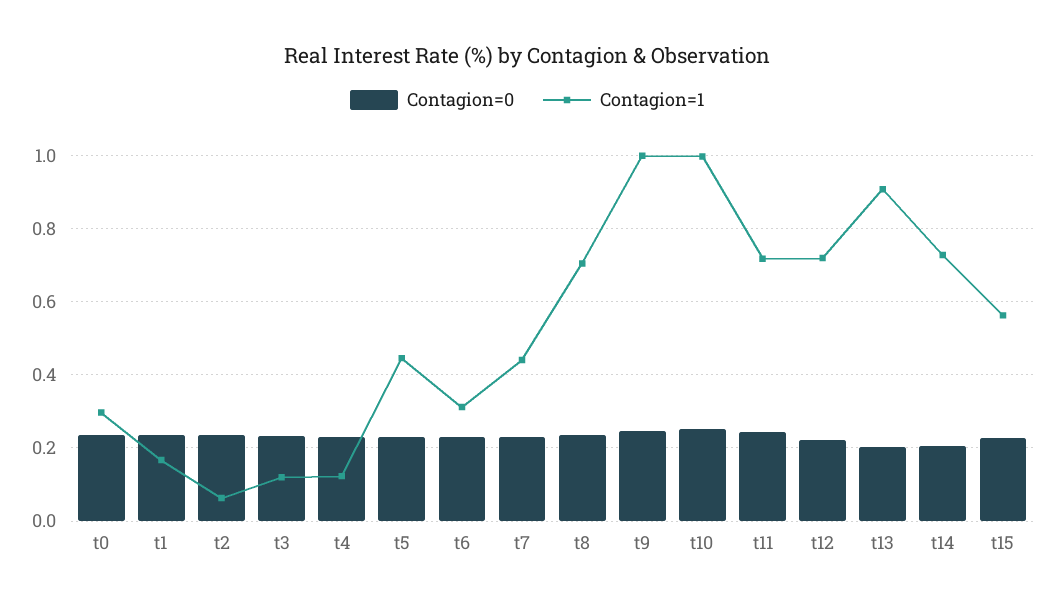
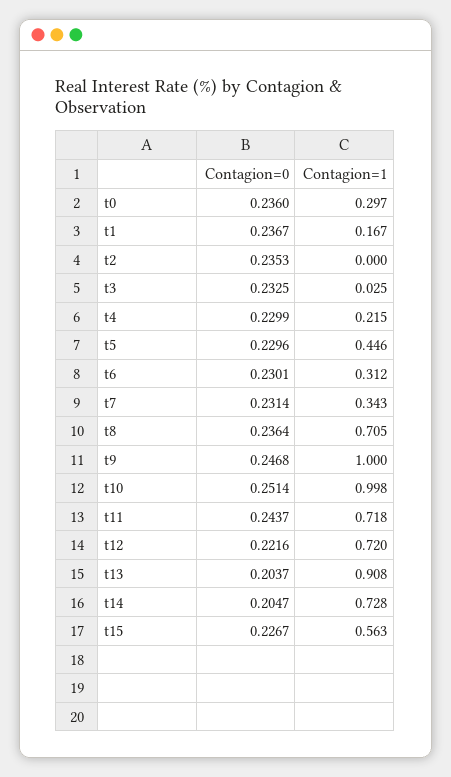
  {
    "Contagion=0": {
      "t0": 0.236,
      "t1": 0.2367,
      "t2": 0.2353,
      "t3": 0.2325,
      "t4": 0.2299,
      "t5": 0.2296,
      "t6": 0.2301,
      "t7": 0.2314,
      "t8": 0.2364,
      "t9": 0.2468,
      "t10": 0.2514,
      "t11": 0.2437,
      "t12": 0.2216,
      "t13": 0.2037,
      "t14": 0.2047,
      "t15": 0.2267
    },
    "Contagion=1": {
      "t0": 0.297,
      "t1": 0.167,
-     "t2": 0.06,
+     "t2": 0,
-     "t3": 0.12,
+     "t3": 0.025,
-     "t4": 0.12,
+     "t4": 0.215,
      "t5": 0.446,
      "t6": 0.312,
-     "t7": 0.44,
+     "t7": 0.343,
      "t8": 0.705,
      "t9": 1,
      "t10": 0.998,
      "t11": 0.718,
      "t12": 0.72,
      "t13": 0.908,
      "t14": 0.728,
      "t15": 0.563
    }
  }

